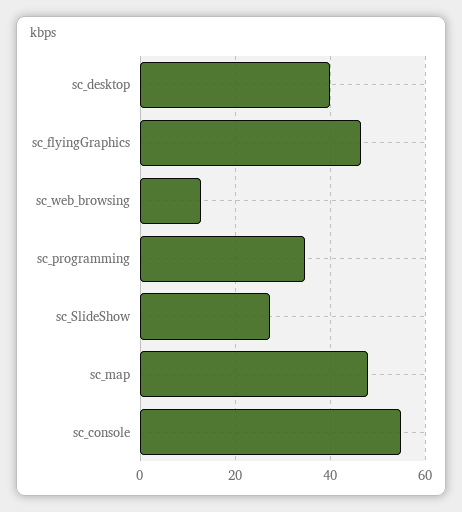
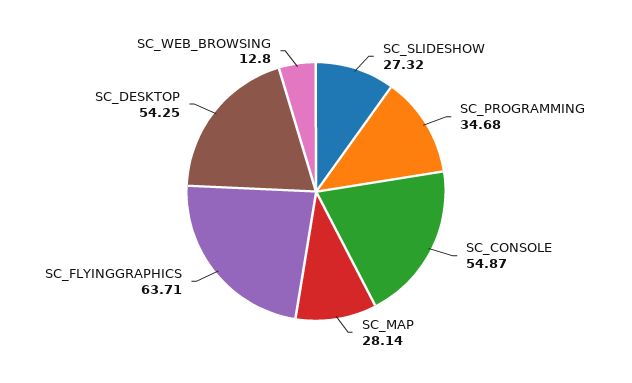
  {
-   "sc_desktop": 40,
+   "sc_desktop": 54.25,
-   "sc_flyingGraphics": 46,
+   "sc_flyingGraphics": 63.71,
    "sc_web_browsing": 12.8,
    "sc_programming": 34.68,
    "sc_SlideShow": 27.32,
-   "sc_map": 48,
+   "sc_map": 28.14,
    "sc_console": 54.87
  }

